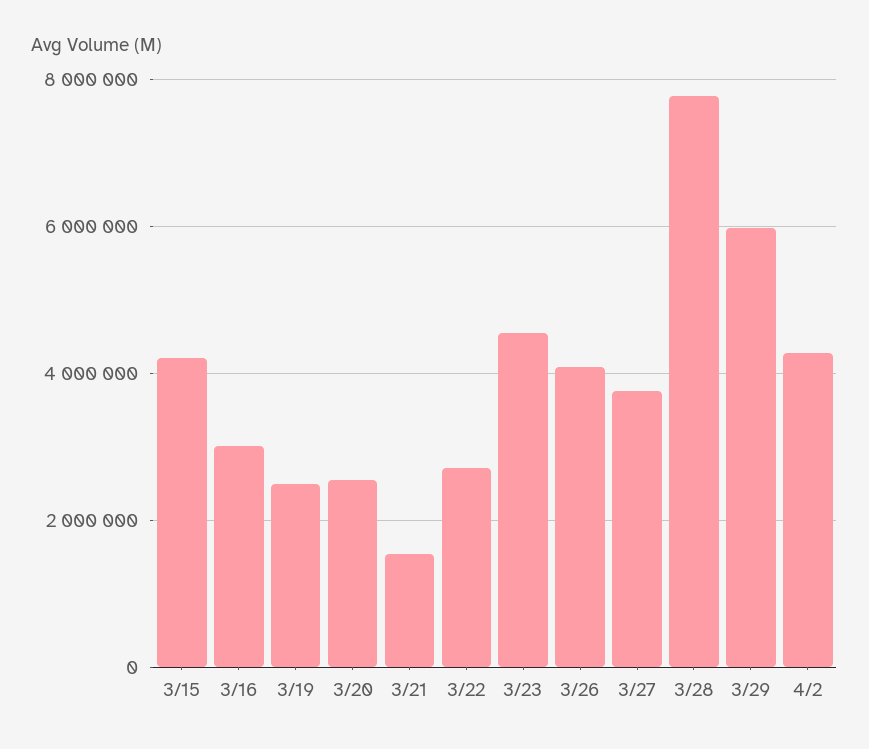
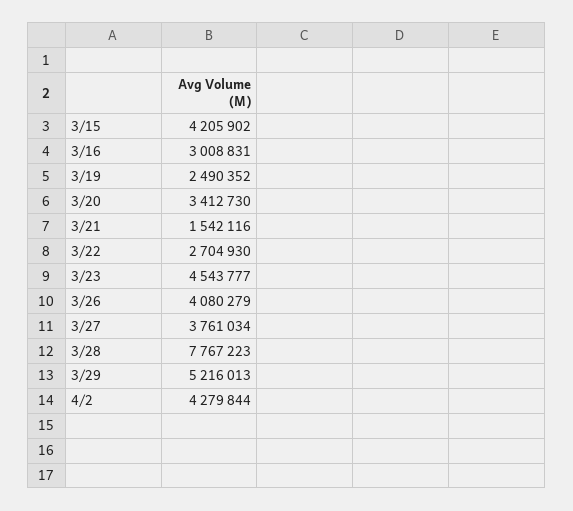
  {
    "3/15": 4205902,
    "3/16": 3008831,
    "3/19": 2490352,
-   "3/20": 2600000,
+   "3/20": 3412730,
    "3/21": 1542116,
    "3/22": 2704930,
    "3/23": 4543777,
    "3/26": 4080279,
    "3/27": 3761034,
    "3/28": 7767223,
-   "3/29": 6000000,
+   "3/29": 5216013,
    "4/2": 4279844
  }

